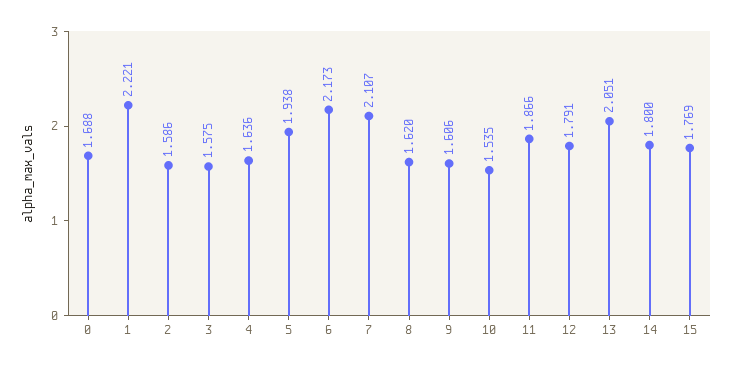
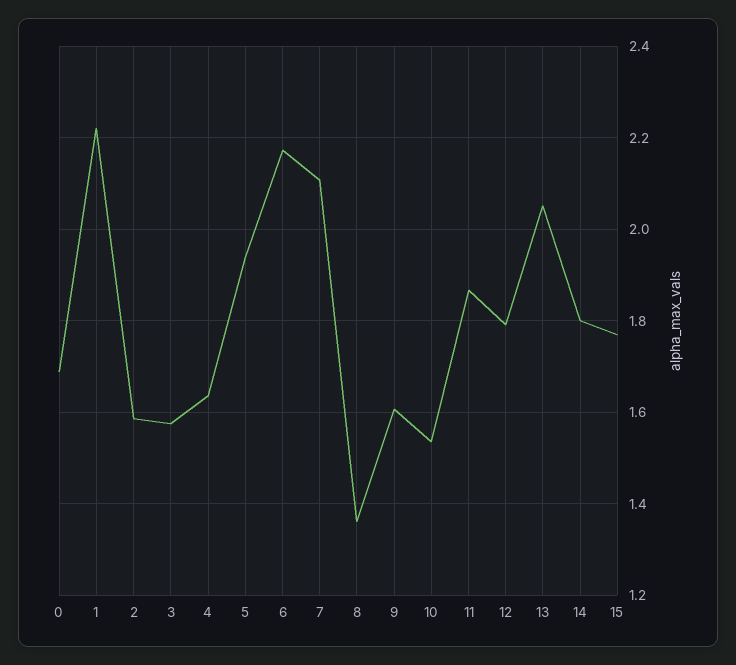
  {
    "0": 1.688,
    "1": 2.221,
    "2": 1.586,
    "3": 1.575,
    "4": 1.636,
    "5": 1.938,
    "6": 2.173,
    "7": 2.107,
-   "8": 1.62,
+   "8": 1.36,
    "9": 1.606,
    "10": 1.535,
    "11": 1.866,
    "12": 1.791,
    "13": 2.051,
    "14": 1.8,
    "15": 1.769
  }

